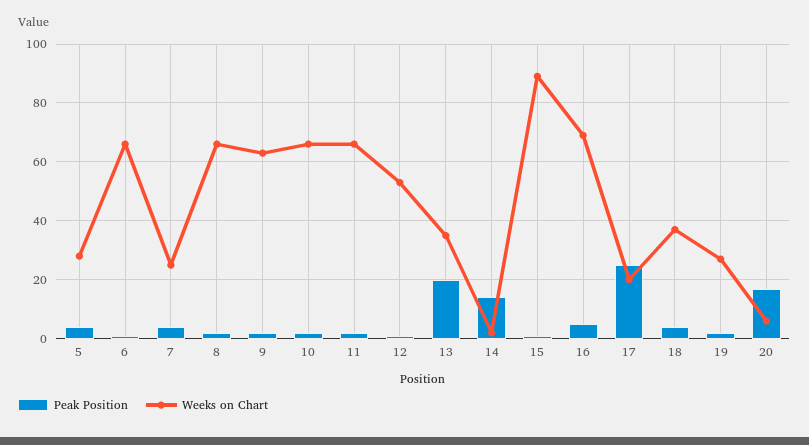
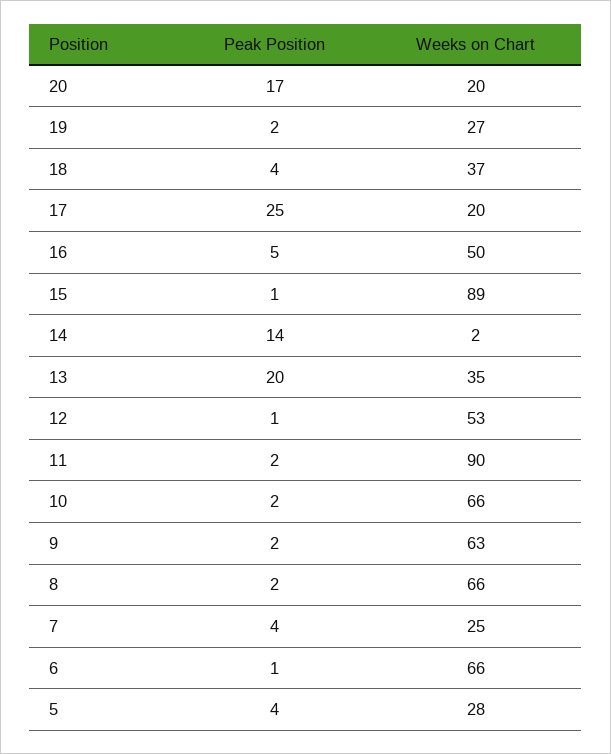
  {
    "Peak Position": {
      "5": 4,
      "6": 1,
      "7": 4,
      "8": 2,
      "9": 2,
      "10": 2,
      "11": 2,
      "12": 1,
      "13": 20,
      "14": 14,
      "15": 1,
      "16": 5,
      "17": 25,
      "18": 4,
      "19": 2,
      "20": 17
    },
    "Weeks on Chart": {
      "5": 28,
      "6": 66,
      "7": 25,
      "8": 66,
      "9": 63,
      "10": 66,
-     "11": 65,
+     "11": 90,
      "12": 53,
      "13": 35,
      "14": 2,
      "15": 89,
-     "16": 70,
+     "16": 50,
      "17": 20,
      "18": 37,
      "19": 27,
-     "20": 5
+     "20": 20
    }
  }

